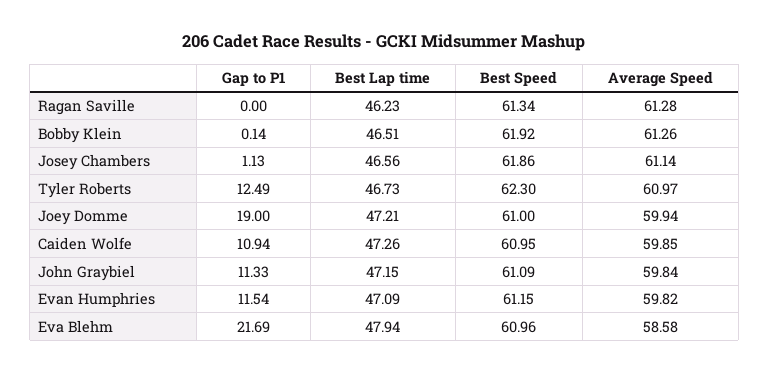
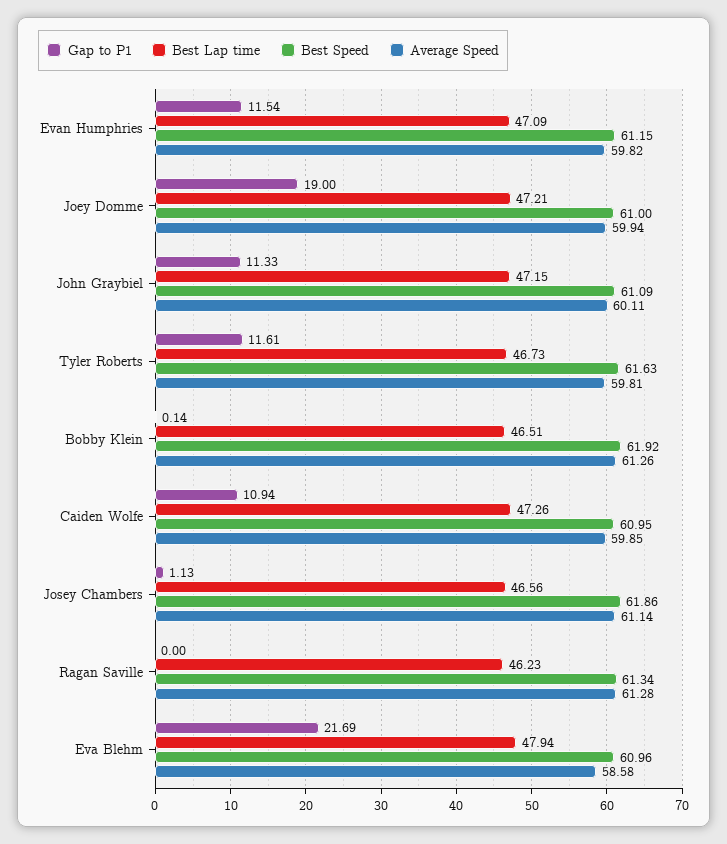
  {
    "Gap to P1": {
      "Ragan Saville": 0,
      "Bobby Klein": 0.14,
      "Josey Chambers": 1.13,
-     "Tyler Roberts": 12.49,
+     "Tyler Roberts": 11.61,
      "Joey Domme": 19,
      "Caiden Wolfe": 10.94,
      "John Graybiel": 11.33,
      "Evan Humphries": 11.54,
      "Eva Blehm": 21.69
    },
    "Best Lap time": {
      "Ragan Saville": 46.23,
      "Bobby Klein": 46.51,
      "Josey Chambers": 46.56,
      "Tyler Roberts": 46.73,
      "Joey Domme": 47.21,
      "Caiden Wolfe": 47.26,
      "John Graybiel": 47.15,
      "Evan Humphries": 47.09,
      "Eva Blehm": 47.94
    },
    "Best Speed": {
      "Ragan Saville": 61.34,
      "Bobby Klein": 61.92,
      "Josey Chambers": 61.86,
-     "Tyler Roberts": 62.3,
+     "Tyler Roberts": 61.63,
      "Joey Domme": 61,
      "Caiden Wolfe": 60.95,
      "John Graybiel": 61.09,
      "Evan Humphries": 61.15,
      "Eva Blehm": 60.96
    },
    "Average Speed": {
      "Ragan Saville": 61.28,
      "Bobby Klein": 61.26,
      "Josey Chambers": 61.14,
-     "Tyler Roberts": 60.97,
+     "Tyler Roberts": 59.81,
      "Joey Domme": 59.94,
      "Caiden Wolfe": 59.85,
-     "John Graybiel": 59.84,
+     "John Graybiel": 60.11,
      "Evan Humphries": 59.82,
      "Eva Blehm": 58.58
    }
  }

